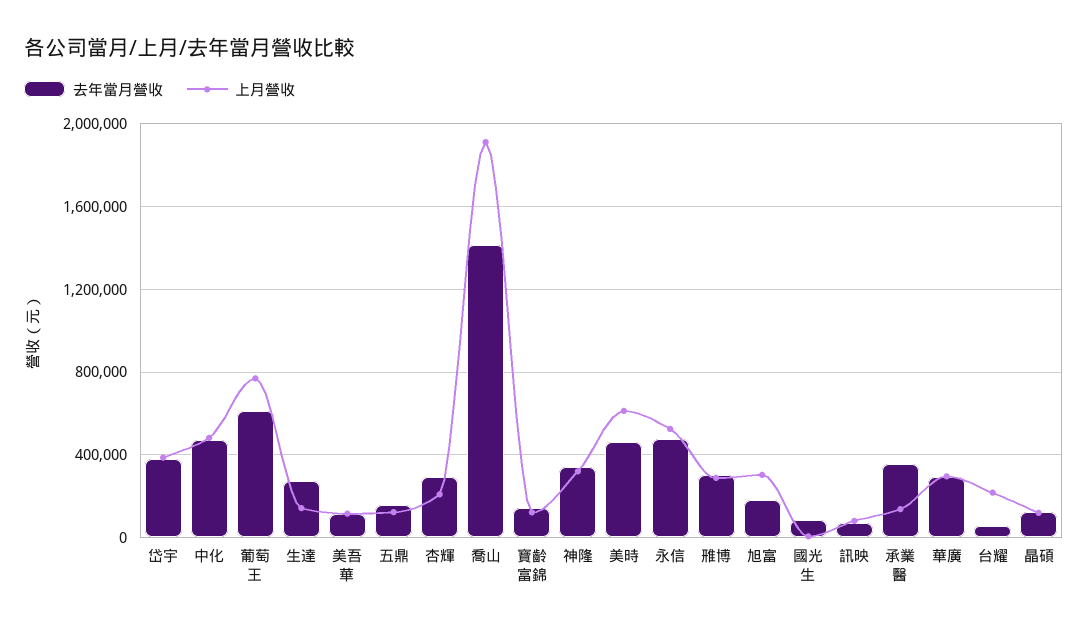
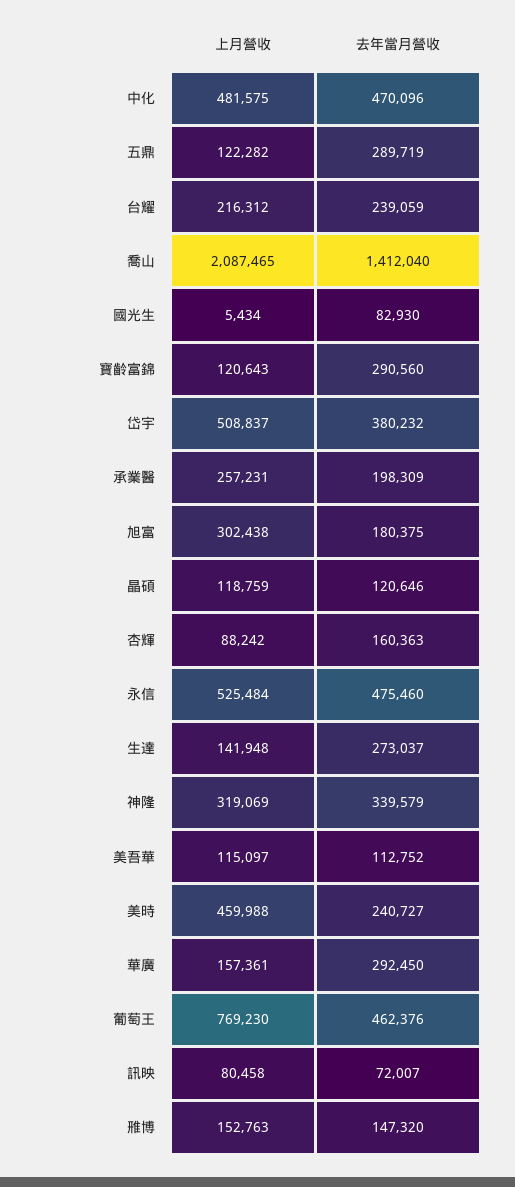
  {
    "去年當月營收": {
      "岱宇": 380232,
      "中化": 470096,
-     "葡萄王": 600000,
+     "葡萄王": 462376,
      "生達": 273037,
      "美吾華": 112752,
-     "五鼎": 150000,
+     "五鼎": 289719,
-     "杏輝": 300000,
+     "杏輝": 160363,
      "喬山": 1412040,
-     "寶齡富錦": 150000,
+     "寶齡富錦": 290560,
      "神隆": 339579,
-     "美時": 450000,
+     "美時": 240727,
      "永信": 475460,
-     "雃博": 300000,
+     "雃博": 147320,
      "旭富": 180375,
      "國光生": 82930,
      "訊映": 72007,
-     "承業醫": 350000,
+     "承業醫": 198309,
      "華廣": 292450,
-     "台耀": 50000,
+     "台耀": 239059,
      "晶碩": 120646
    },
    "上月營收": {
-     "岱宇": 400000,
+     "岱宇": 508837,
      "中化": 481575,
      "葡萄王": 769230,
      "生達": 141948,
      "美吾華": 115097,
      "五鼎": 122282,
-     "杏輝": 200000,
+     "杏輝": 88242,
-     "喬山": 1900000,
+     "喬山": 2087465,
      "寶齡富錦": 120643,
      "神隆": 319069,
-     "美時": 600000,
+     "美時": 459988,
      "永信": 525484,
-     "雃博": 300000,
+     "雃博": 152763,
      "旭富": 302438,
      "國光生": 5434,
      "訊映": 80458,
-     "承業醫": 150000,
+     "承業醫": 257231,
-     "華廣": 300000,
+     "華廣": 157361,
      "台耀": 216312,
      "晶碩": 118759
    }
  }

